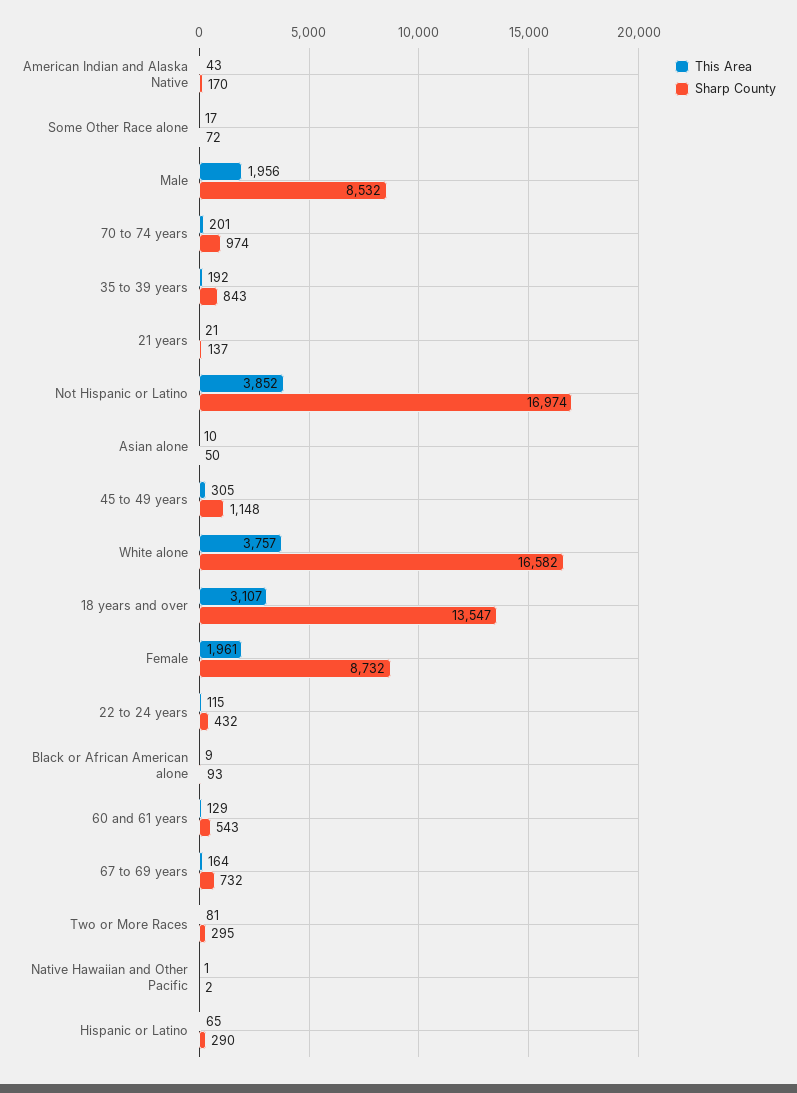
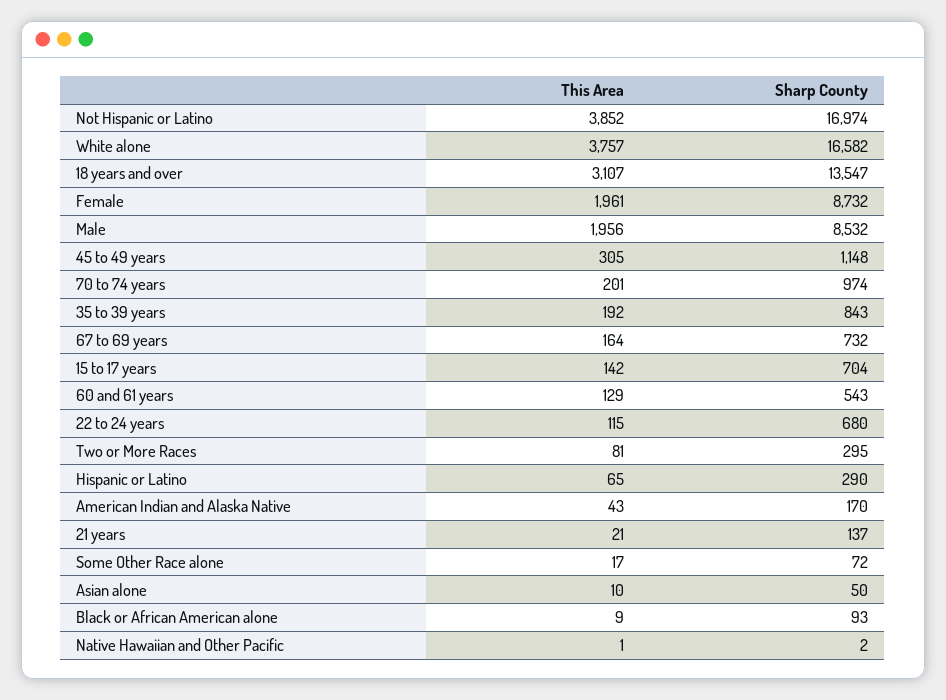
  {
    "This Area": {
      "American Indian and Alaska Native": 43,
      "Some Other Race alone": 17,
      "Male": 1956,
      "70 to 74 years": 201,
      "35 to 39 years": 192,
      "21 years": 21,
      "Not Hispanic or Latino": 3852,
      "Asian alone": 10,
      "45 to 49 years": 305,
      "White alone": 3757,
      "18 years and over": 3107,
      "Female": 1961,
      "22 to 24 years": 115,
      "Black or African American alone": 9,
      "60 and 61 years": 129,
      "67 to 69 years": 164,
      "Two or More Races": 81,
      "Native Hawaiian and Other Pacific": 1,
-     "Hispanic or Latino": 65
+     "Hispanic or Latino": 65,
+     "15 to 17 years": 142
    },
    "Sharp County": {
      "American Indian and Alaska Native": 170,
      "Some Other Race alone": 72,
      "Male": 8532,
      "70 to 74 years": 974,
      "35 to 39 years": 843,
      "21 years": 137,
      "Not Hispanic or Latino": 16974,
      "Asian alone": 50,
      "45 to 49 years": 1148,
      "White alone": 16582,
      "18 years and over": 13547,
      "Female": 8732,
-     "22 to 24 years": 432,
+     "22 to 24 years": 680,
      "Black or African American alone": 93,
      "60 and 61 years": 543,
      "67 to 69 years": 732,
      "Two or More Races": 295,
      "Native Hawaiian and Other Pacific": 2,
-     "Hispanic or Latino": 290
+     "Hispanic or Latino": 290,
+     "15 to 17 years": 704
    }
  }

